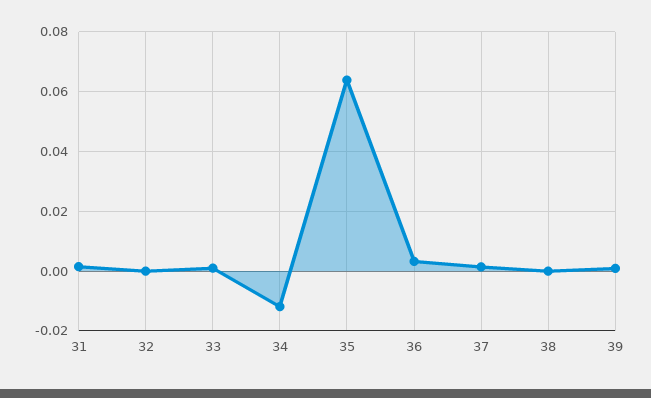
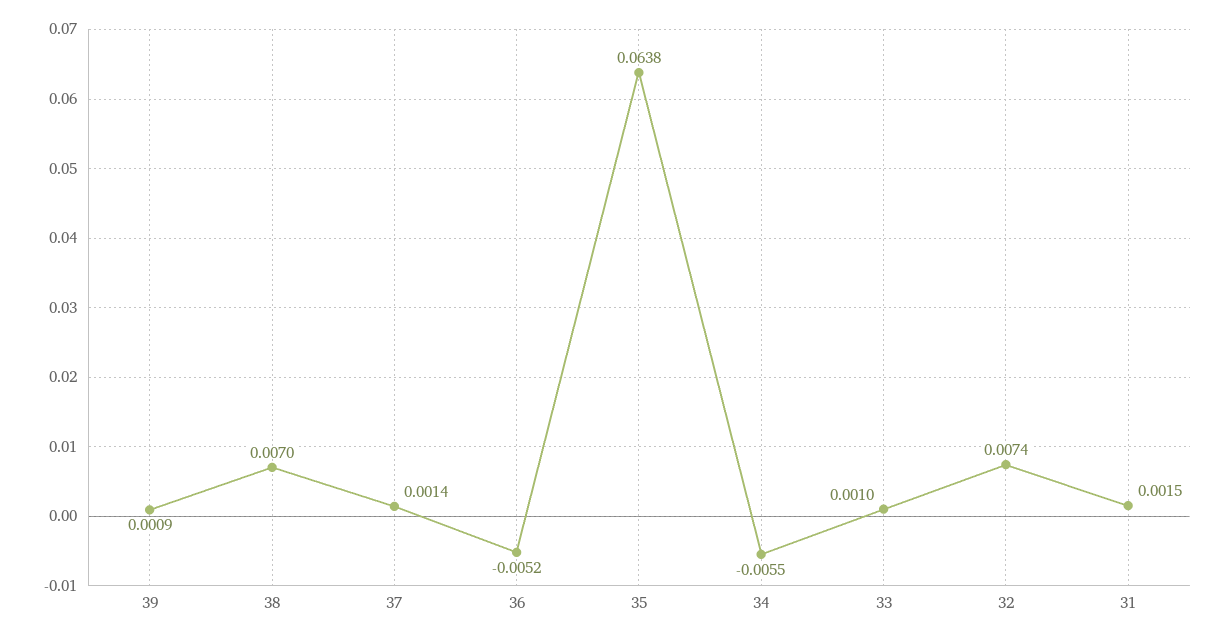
  {
    "31": 0.0015,
-   "32": 0,
+   "32": 0.0074,
    "33": 0.001,
-   "34": -0.0125,
+   "34": -0.0055,
    "35": 0.0638,
-   "36": 0.0025,
+   "36": -0.0052,
    "37": 0.0014,
-   "38": 0,
+   "38": 0.007,
    "39": 0.0009
  }

